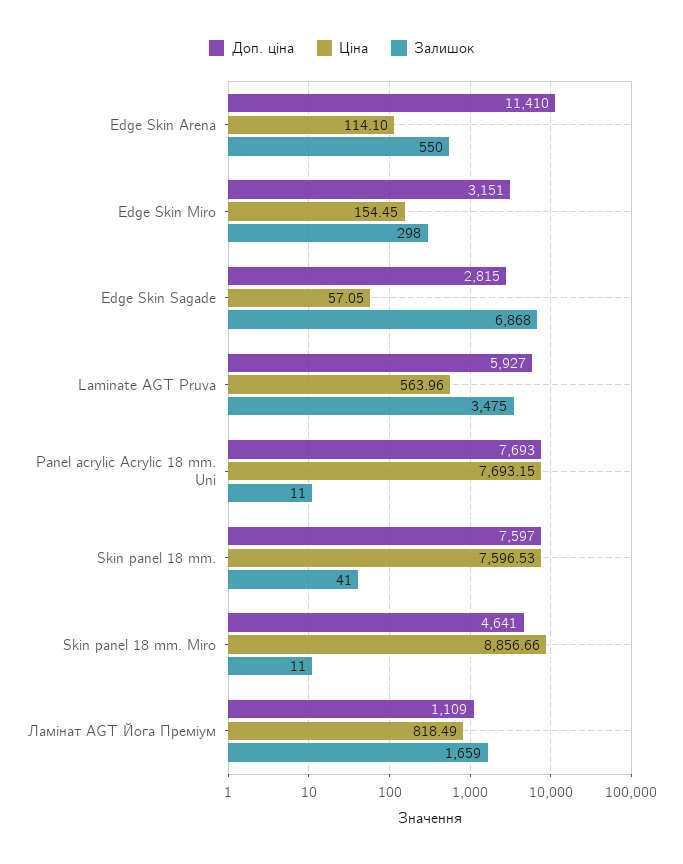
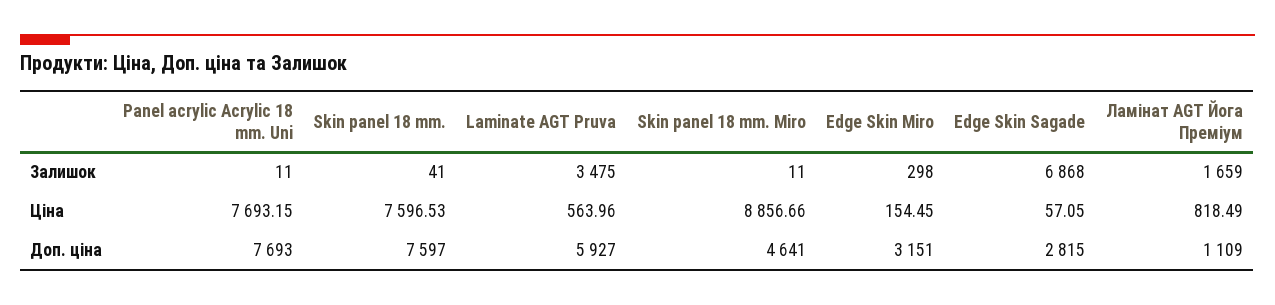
  {
    "Доп. ціна": {
-     "Edge Skin Arena": 11410,
      "Edge Skin Miro": 3151,
      "Edge Skin Sagade": 2815,
      "Laminate AGT Pruva": 5927,
      "Panel acrylic Acrylic 18 mm. Uni": 7693,
      "Skin panel 18 mm.": 7597,
      "Skin panel 18 mm. Miro": 4641,
      "Ламінат AGT Йога Преміум": 1109
    },
    "Ціна": {
-     "Edge Skin Arena": 114.1,
      "Edge Skin Miro": 154.45,
      "Edge Skin Sagade": 57.05,
      "Laminate AGT Pruva": 563.96,
      "Panel acrylic Acrylic 18 mm. Uni": 7693.15,
      "Skin panel 18 mm.": 7596.53,
      "Skin panel 18 mm. Miro": 8856.66,
      "Ламінат AGT Йога Преміум": 818.49
    },
    "Залишок": {
-     "Edge Skin Arena": 550,
      "Edge Skin Miro": 298,
      "Edge Skin Sagade": 6868,
      "Laminate AGT Pruva": 3475,
      "Panel acrylic Acrylic 18 mm. Uni": 11,
      "Skin panel 18 mm.": 41,
      "Skin panel 18 mm. Miro": 11,
      "Ламінат AGT Йога Преміум": 1659
    }
  }

